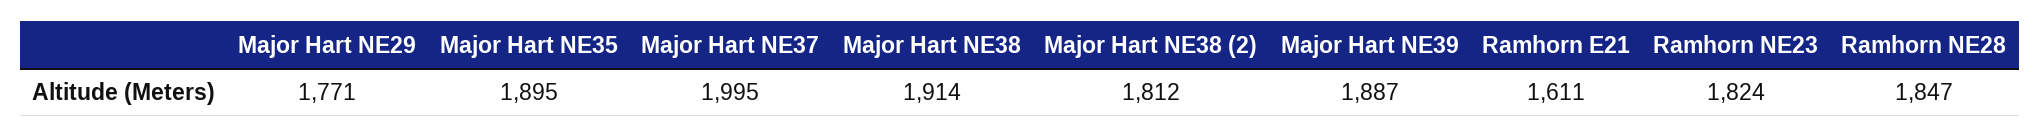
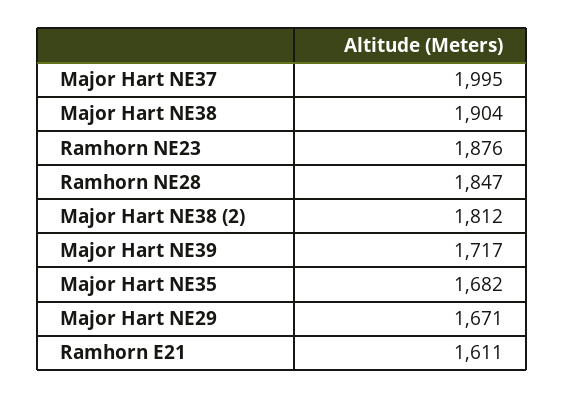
  {
-   "Major Hart NE29": 1771,
+   "Major Hart NE29": 1671,
-   "Major Hart NE35": 1895,
+   "Major Hart NE35": 1682,
    "Major Hart NE37": 1995,
-   "Major Hart NE38": 1914,
+   "Major Hart NE38": 1904,
    "Major Hart NE38 (2)": 1812,
-   "Major Hart NE39": 1887,
+   "Major Hart NE39": 1717,
    "Ramhorn E21": 1611,
-   "Ramhorn NE23": 1824,
+   "Ramhorn NE23": 1876,
    "Ramhorn NE28": 1847
  }

